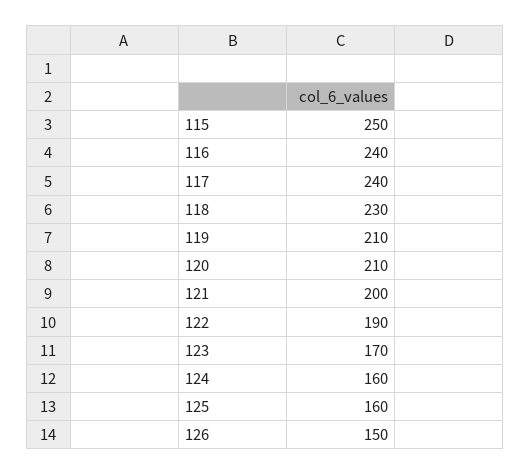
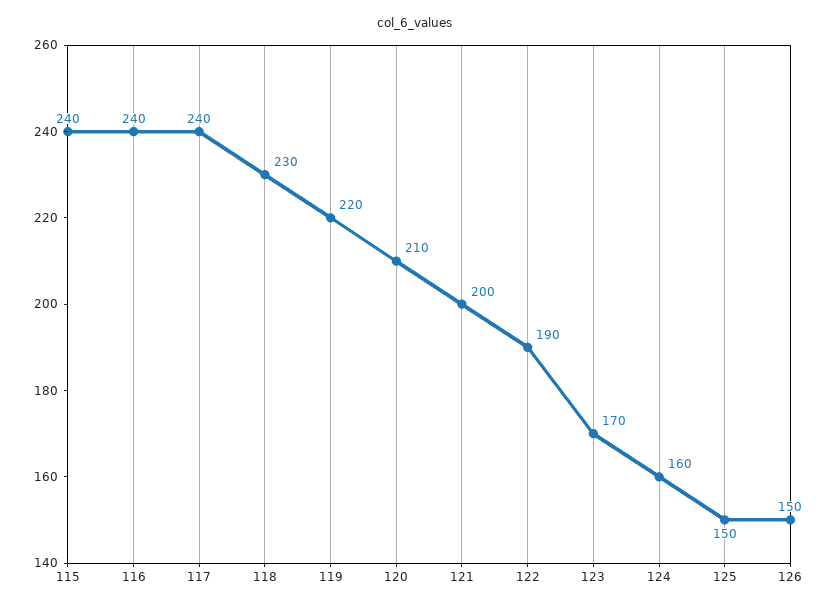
  {
-   "115": 250,
+   "115": 240,
    "116": 240,
    "117": 240,
    "118": 230,
-   "119": 210,
+   "119": 220,
    "120": 210,
    "121": 200,
    "122": 190,
    "123": 170,
    "124": 160,
-   "125": 160,
+   "125": 150,
    "126": 150
  }

